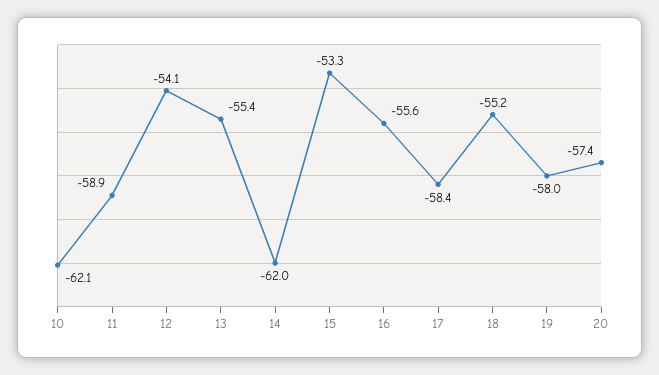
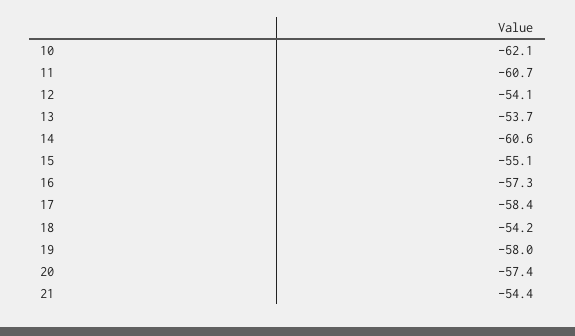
  {
    "10": -62.1,
-   "11": -58.9,
+   "11": -60.7,
    "12": -54.1,
-   "13": -55.4,
+   "13": -53.7,
-   "14": -62,
+   "14": -60.6,
-   "15": -53.3,
+   "15": -55.1,
-   "16": -55.6,
+   "16": -57.3,
    "17": -58.4,
-   "18": -55.2,
+   "18": -54.2,
    "19": -58,
-   "20": -57.4
+   "20": -57.4,
+   "21": -54.4
  }

